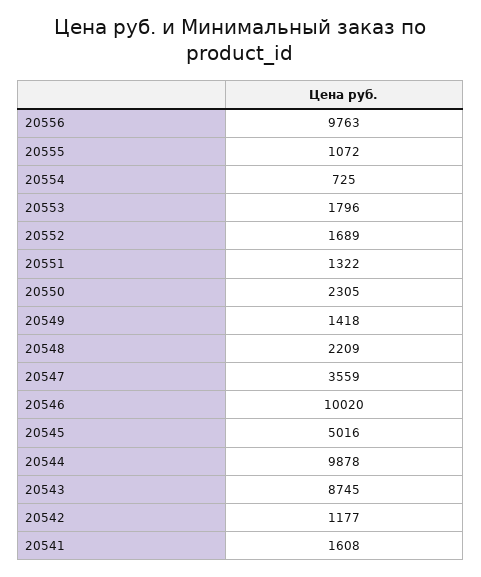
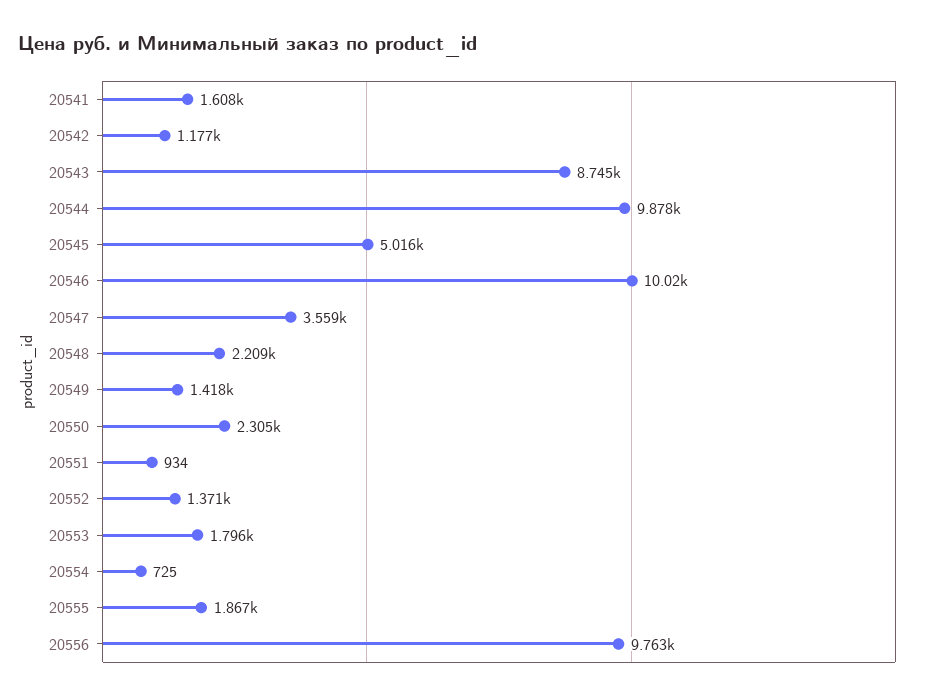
  {
    "20556": 9763,
-   "20555": 1072,
+   "20555": 1867,
    "20554": 725,
    "20553": 1796,
-   "20552": 1689,
+   "20552": 1371,
-   "20551": 1322,
+   "20551": 934,
    "20550": 2305,
    "20549": 1418,
    "20548": 2209,
    "20547": 3559,
    "20546": 10020,
    "20545": 5016,
    "20544": 9878,
    "20543": 8745,
    "20542": 1177,
    "20541": 1608
  }

